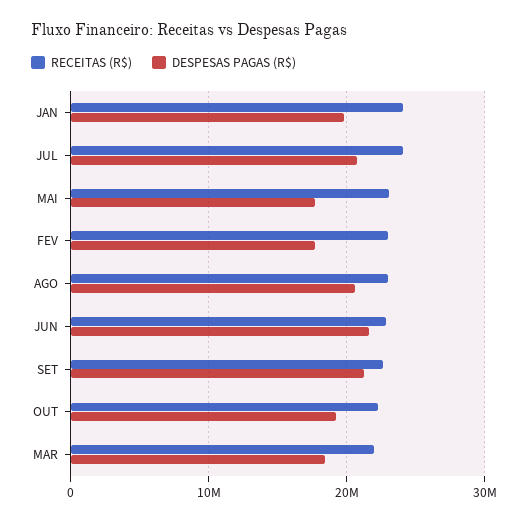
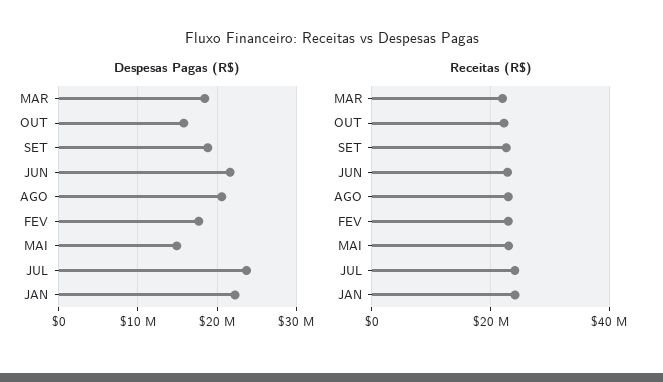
  {
    "RECEITAS (R$)": {
      "JAN": 24000000,
      "JUL": 24000000,
      "MAI": 23000000,
      "FEV": 23000000,
      "AGO": 23000000,
      "JUN": 23000000,
      "SET": 23000000,
      "OUT": 22000000,
      "MAR": 22000000
    },
    "DESPESAS PAGAS (R$)": {
-     "JAN": 20000000,
+     "JAN": 22000000,
-     "JUL": 21000000,
+     "JUL": 24000000,
-     "MAI": 18000000,
+     "MAI": 15000000,
      "FEV": 18000000,
      "AGO": 21000000,
      "JUN": 22000000,
-     "SET": 21000000,
+     "SET": 19000000,
-     "OUT": 19000000,
+     "OUT": 16000000,
      "MAR": 18000000
    }
  }

